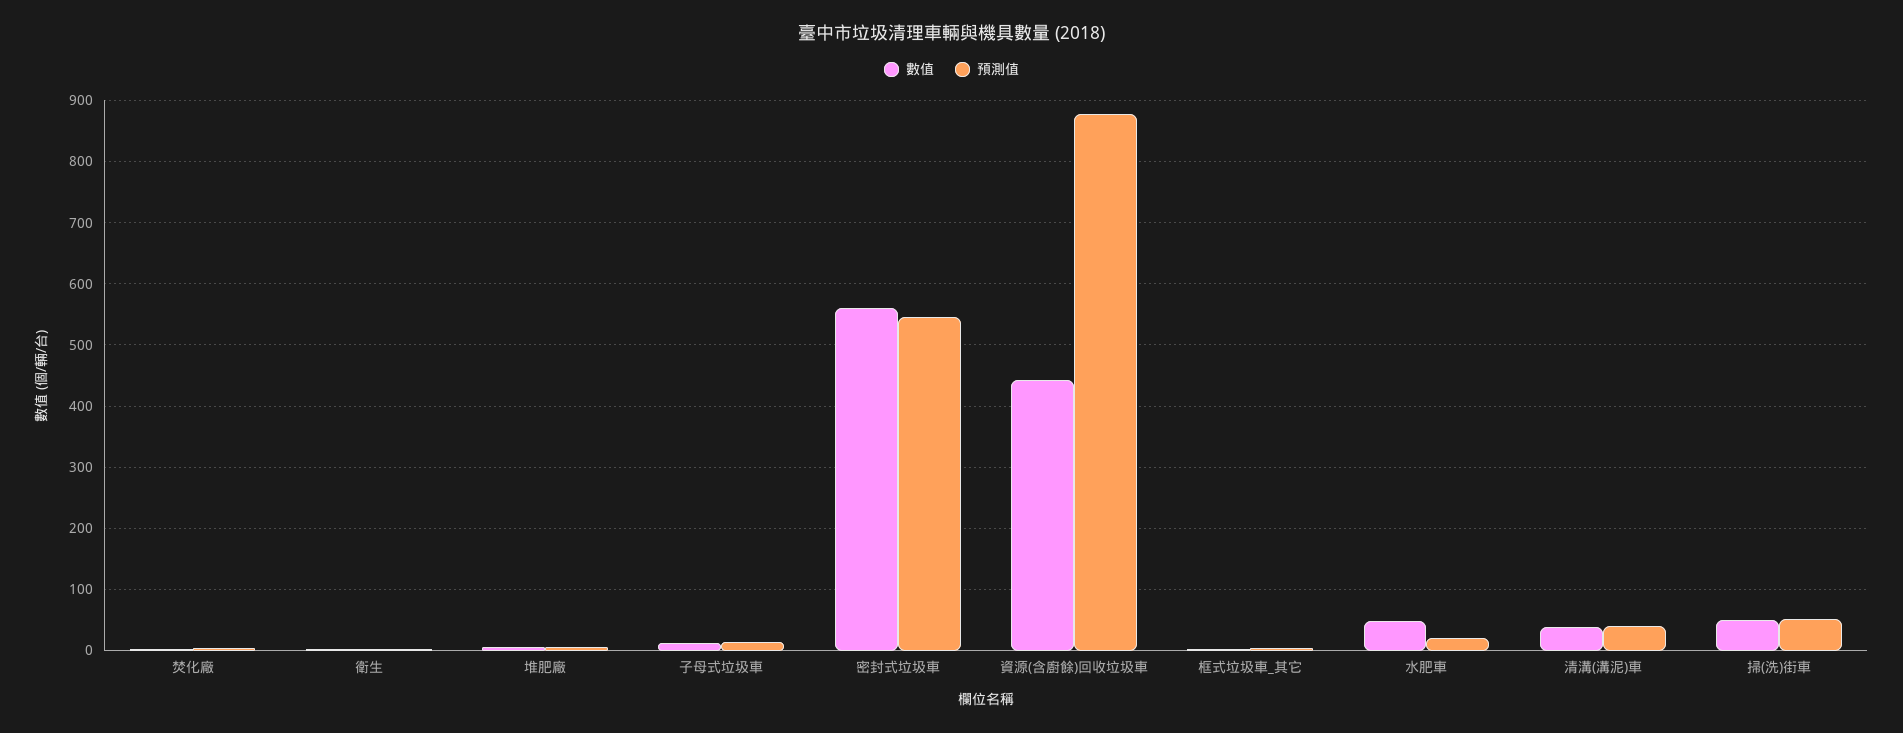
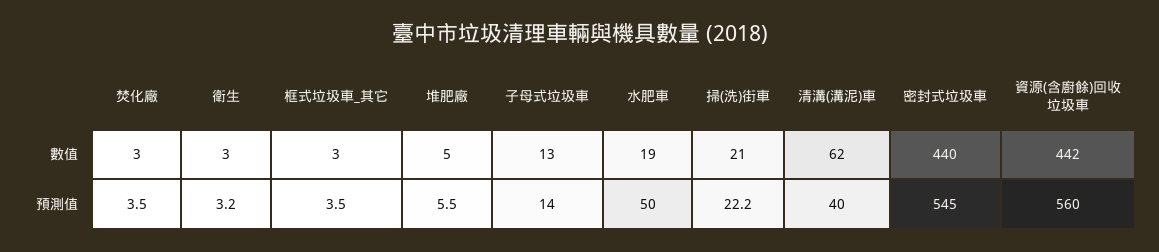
  {
    "數值": {
      "焚化廠": 3,
      "衛生": 3,
      "堆肥廠": 5,
      "子母式垃圾車": 13,
-     "密封式垃圾車": 560,
+     "密封式垃圾車": 440,
      "資源(含廚餘)回收垃圾車": 442,
      "框式垃圾車_其它": 3,
-     "水肥車": 50,
+     "水肥車": 19,
-     "清溝(溝泥)車": 40,
+     "清溝(溝泥)車": 62,
-     "掃(洗)街車": 50
+     "掃(洗)街車": 21
    },
    "預測值": {
      "焚化廠": 3.5,
      "衛生": 3.2,
      "堆肥廠": 5.5,
      "子母式垃圾車": 14,
      "密封式垃圾車": 545,
-     "資源(含廚餘)回收垃圾車": 880,
+     "資源(含廚餘)回收垃圾車": 560,
      "框式垃圾車_其它": 3.5,
-     "水肥車": 20,
+     "水肥車": 50,
      "清溝(溝泥)車": 40,
-     "掃(洗)街車": 50
+     "掃(洗)街車": 22.2
    }
  }

